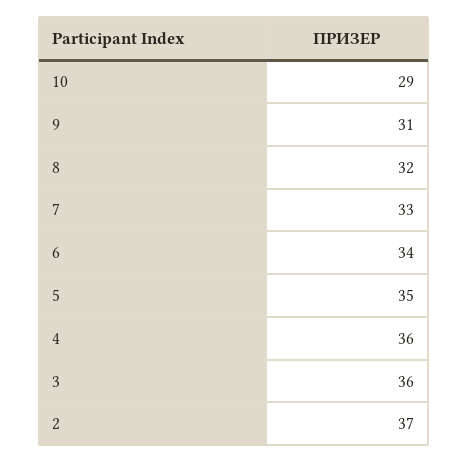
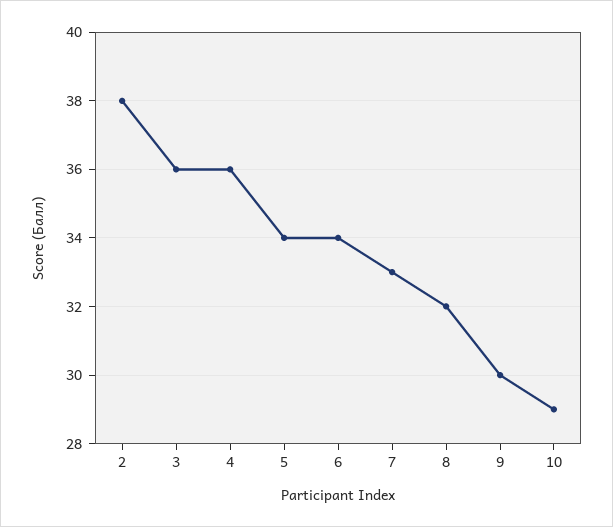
  {
    "10": 29,
-   "9": 31,
+   "9": 30,
    "8": 32,
    "7": 33,
    "6": 34,
-   "5": 35,
+   "5": 34,
    "4": 36,
    "3": 36,
-   "2": 37
+   "2": 38
  }

